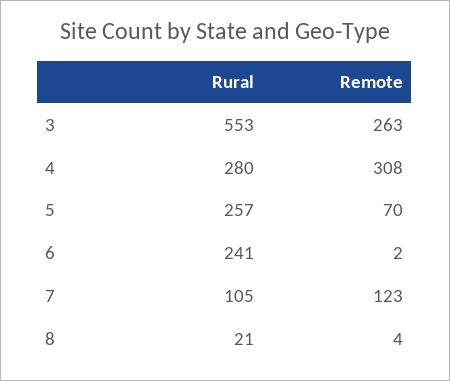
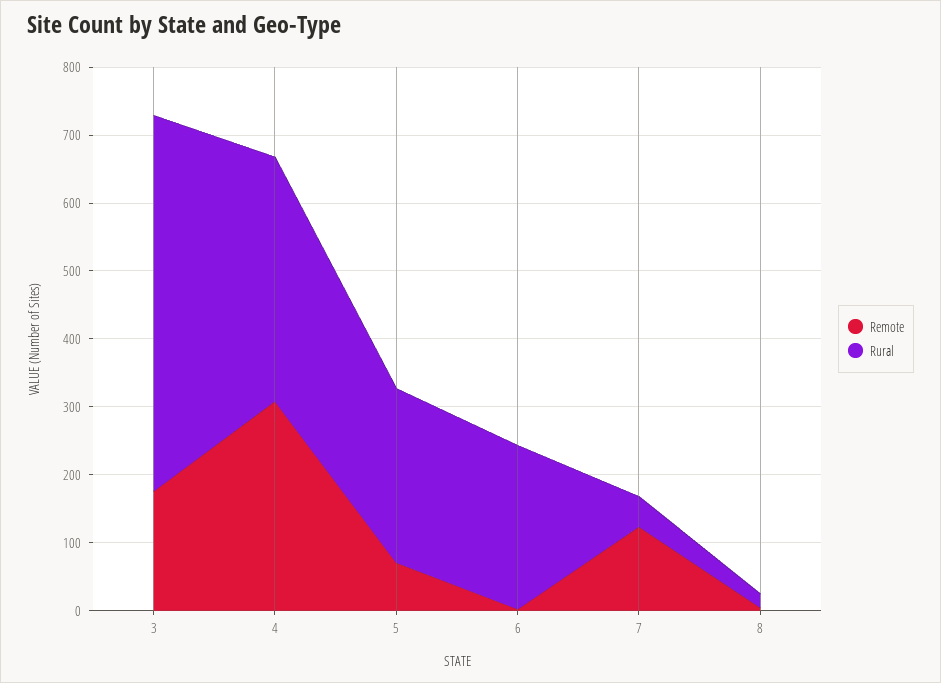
  {
    "Rural": {
      "3": 553,
-     "4": 280,
+     "4": 360,
      "5": 257,
      "6": 241,
-     "7": 105,
+     "7": 40,
      "8": 21
    },
    "Remote": {
-     "3": 263,
+     "3": 180,
      "4": 308,
      "5": 70,
      "6": 2,
      "7": 123,
      "8": 4
    }
  }

